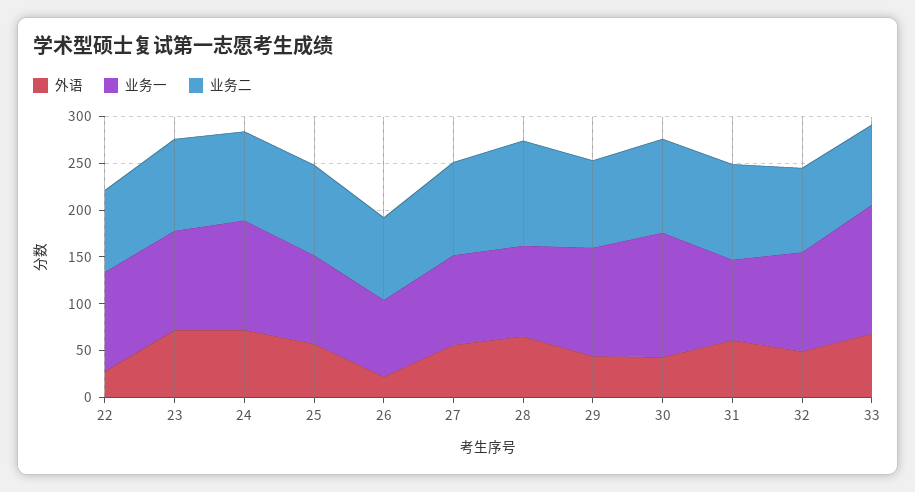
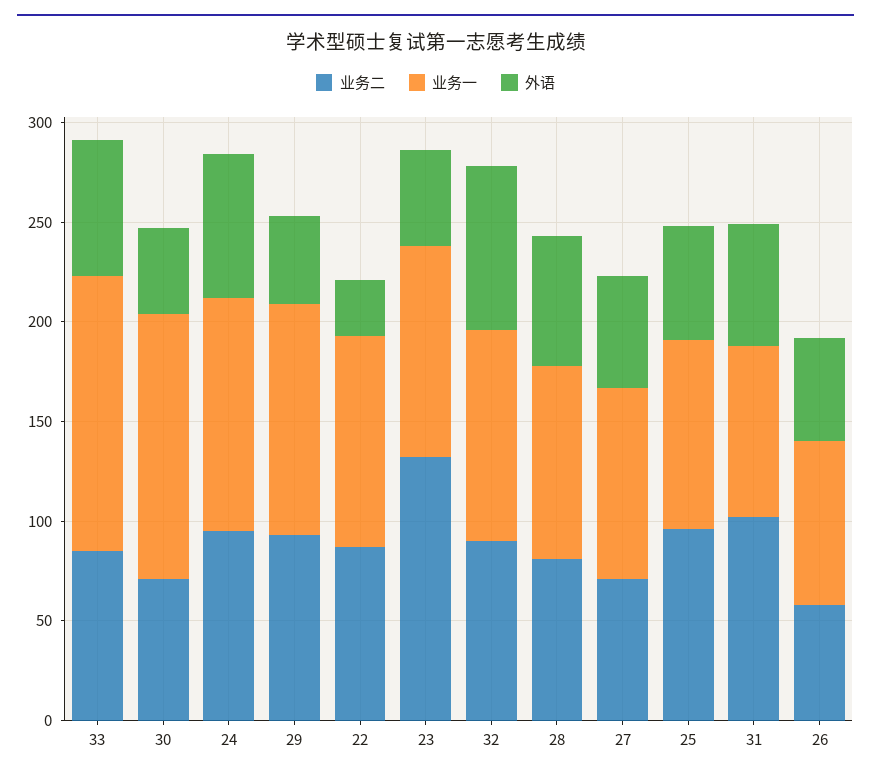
  {
    "外语": {
      "22": 30,
-     "23": 70,
+     "23": 50,
      "24": 70,
      "25": 60,
-     "26": 20,
+     "26": 50,
      "27": 60,
      "28": 70,
      "29": 40,
      "30": 40,
      "31": 60,
-     "32": 50,
+     "32": 80,
      "33": 70
    },
    "业务一": {
      "22": 110,
      "23": 110,
      "24": 120,
      "25": 100,
      "26": 80,
      "27": 100,
      "28": 100,
      "29": 120,
      "30": 130,
      "31": 90,
      "32": 110,
      "33": 140
    },
    "业务二": {
      "22": 90,
-     "23": 100,
+     "23": 130,
      "24": 100,
      "25": 100,
-     "26": 90,
+     "26": 60,
-     "27": 100,
+     "27": 70,
-     "28": 110,
+     "28": 80,
      "29": 90,
-     "30": 100,
+     "30": 70,
      "31": 100,
      "32": 90,
      "33": 90
    }
  }

